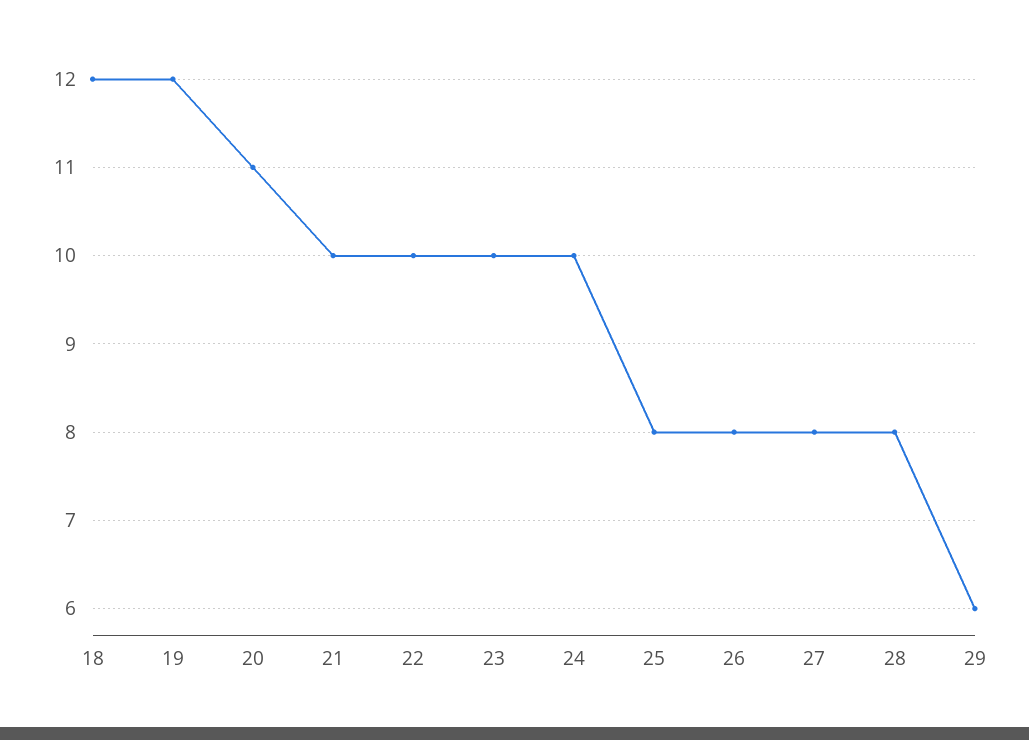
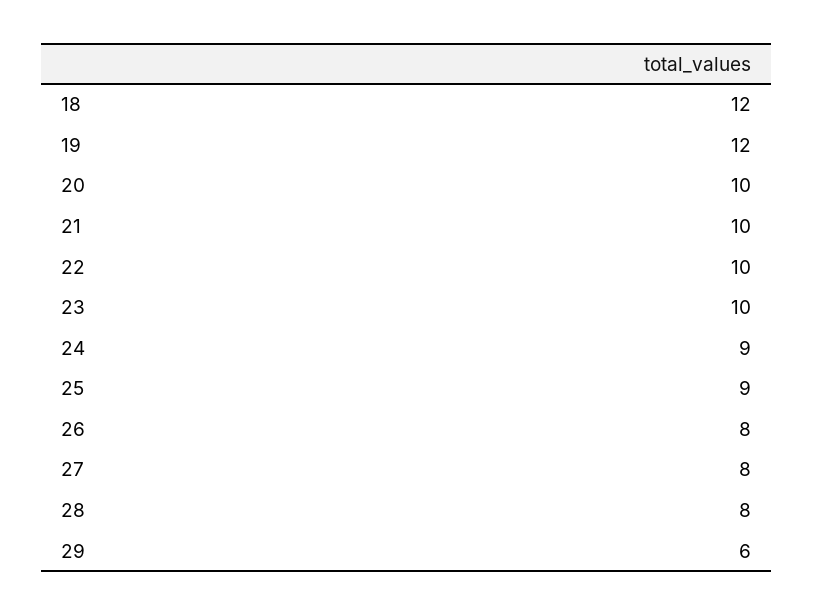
  {
    "18": 12,
    "19": 12,
-   "20": 11,
+   "20": 10,
    "21": 10,
    "22": 10,
    "23": 10,
-   "24": 10,
+   "24": 9,
-   "25": 8,
+   "25": 9,
    "26": 8,
    "27": 8,
    "28": 8,
    "29": 6
  }

